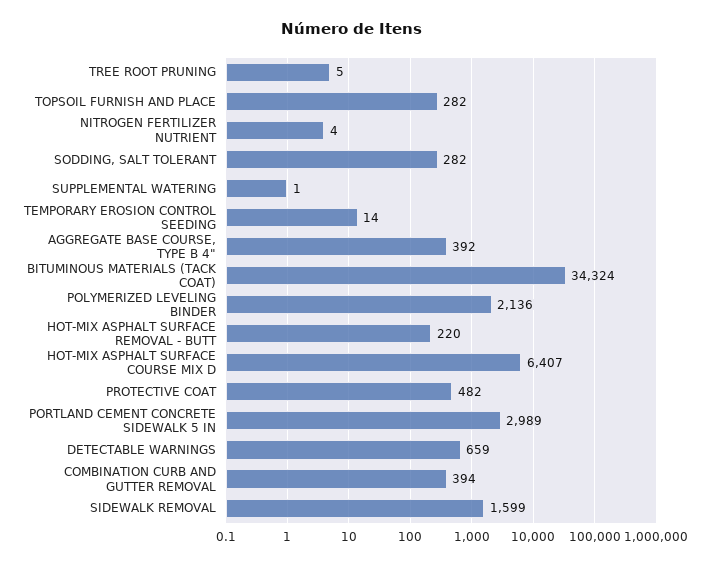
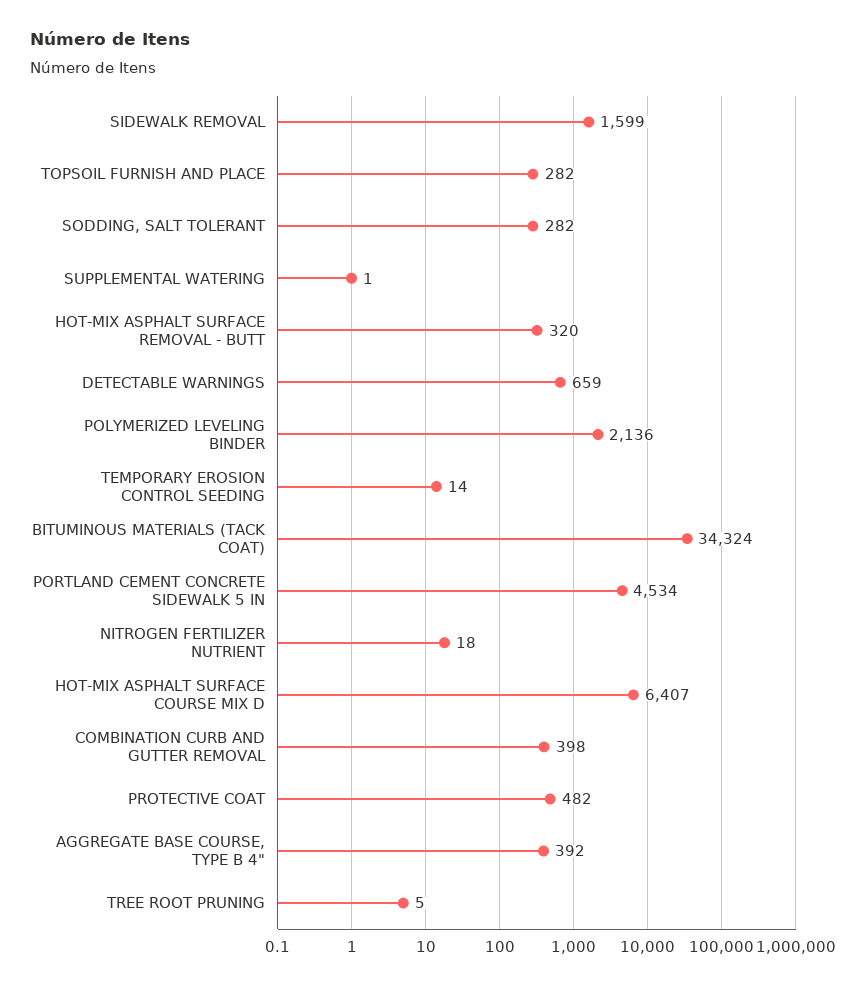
  {
    "TREE ROOT PRUNING": 5,
    "TOPSOIL FURNISH AND PLACE": 282,
-   "NITROGEN FERTILIZER NUTRIENT": 4,
+   "NITROGEN FERTILIZER NUTRIENT": 18,
    "SODDING, SALT TOLERANT": 282,
    "SUPPLEMENTAL WATERING": 1,
    "TEMPORARY EROSION CONTROL SEEDING": 14,
    "AGGREGATE BASE COURSE, TYPE B 4\"": 392,
    "BITUMINOUS MATERIALS (TACK COAT)": 34324,
    "POLYMERIZED LEVELING BINDER": 2136,
-   "HOT-MIX ASPHALT SURFACE REMOVAL - BUTT": 220,
+   "HOT-MIX ASPHALT SURFACE REMOVAL - BUTT": 320,
    "HOT-MIX ASPHALT SURFACE COURSE MIX D": 6407,
    "PROTECTIVE COAT": 482,
-   "PORTLAND CEMENT CONCRETE SIDEWALK 5 IN": 2989,
+   "PORTLAND CEMENT CONCRETE SIDEWALK 5 IN": 4534,
    "DETECTABLE WARNINGS": 659,
-   "COMBINATION CURB AND GUTTER REMOVAL": 394,
+   "COMBINATION CURB AND GUTTER REMOVAL": 398,
    "SIDEWALK REMOVAL": 1599
  }

